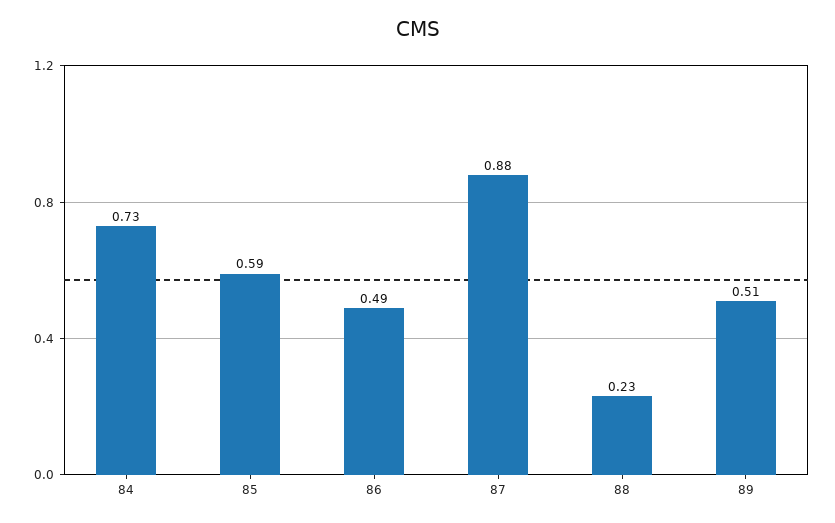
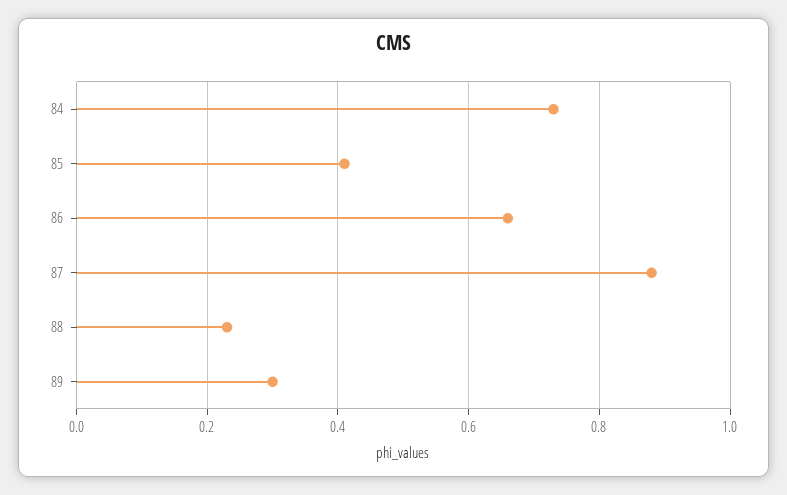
  {
    "84": 0.73,
-   "85": 0.59,
+   "85": 0.4,
-   "86": 0.49,
+   "86": 0.65,
    "87": 0.88,
    "88": 0.23,
-   "89": 0.51
+   "89": 0.3
  }

